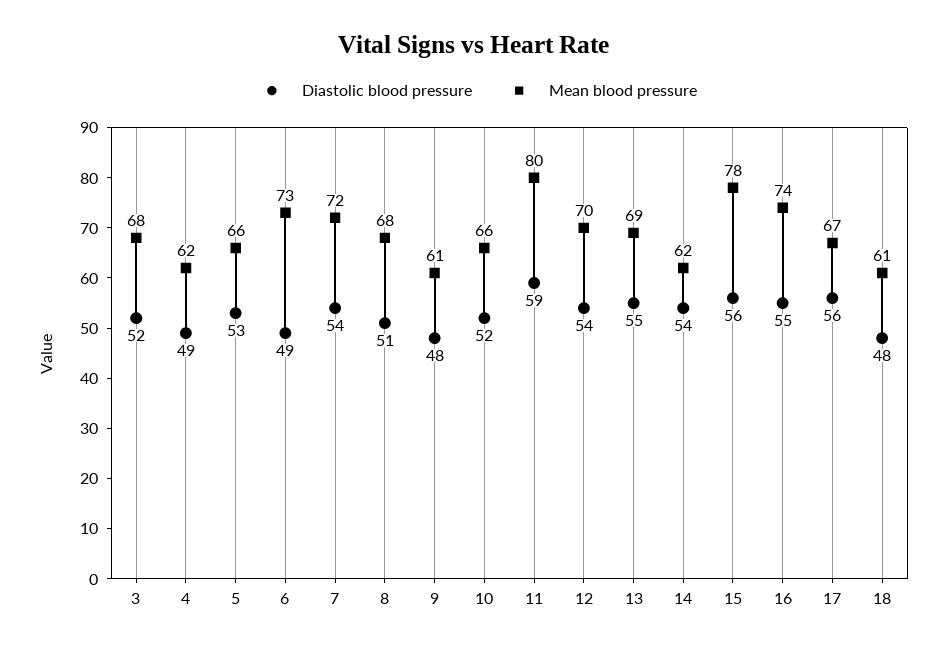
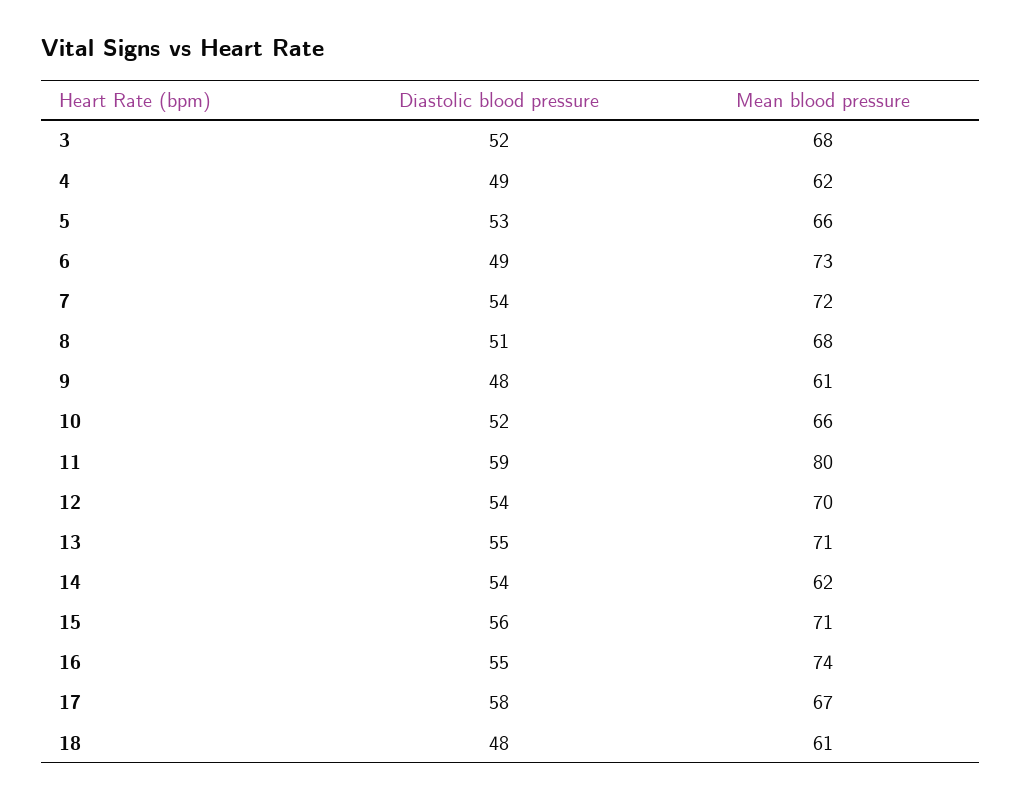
  {
    "Diastolic blood pressure": {
      "3": 52,
      "4": 49,
      "5": 53,
      "6": 49,
      "7": 54,
      "8": 51,
      "9": 48,
      "10": 52,
      "11": 59,
      "12": 54,
      "13": 55,
      "14": 54,
      "15": 56,
      "16": 55,
-     "17": 56,
+     "17": 58,
      "18": 48
    },
    "Mean blood pressure": {
      "3": 68,
      "4": 62,
      "5": 66,
      "6": 73,
      "7": 72,
      "8": 68,
      "9": 61,
      "10": 66,
      "11": 80,
      "12": 70,
-     "13": 69,
+     "13": 71,
      "14": 62,
-     "15": 78,
+     "15": 71,
      "16": 74,
      "17": 67,
      "18": 61
    }
  }

